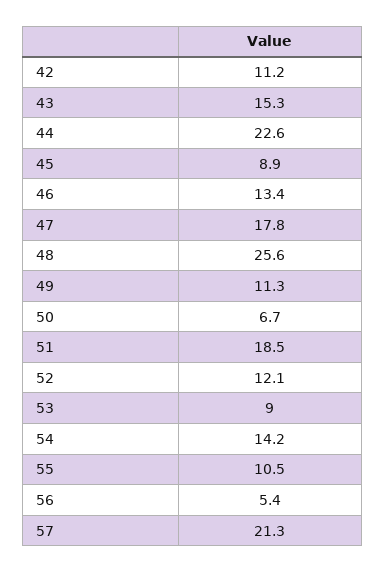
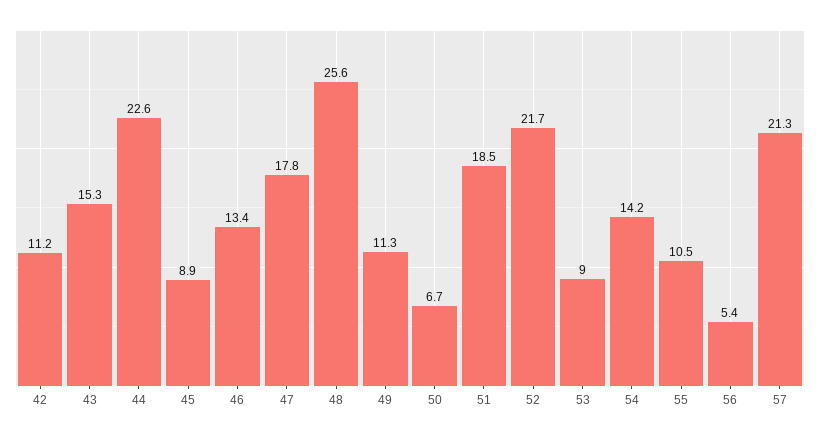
  {
    "42": 11.2,
    "43": 15.3,
    "44": 22.6,
    "45": 8.9,
    "46": 13.4,
    "47": 17.8,
    "48": 25.6,
    "49": 11.3,
    "50": 6.7,
    "51": 18.5,
-   "52": 12.1,
+   "52": 21.7,
    "53": 9,
    "54": 14.2,
    "55": 10.5,
    "56": 5.4,
    "57": 21.3
  }

